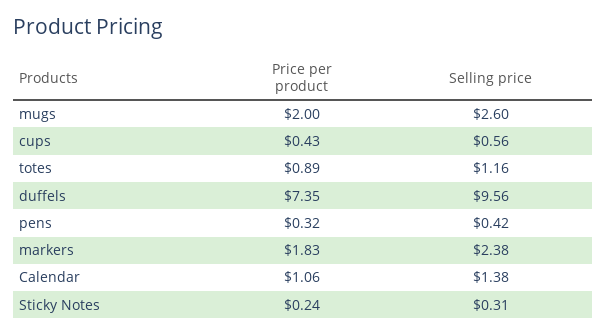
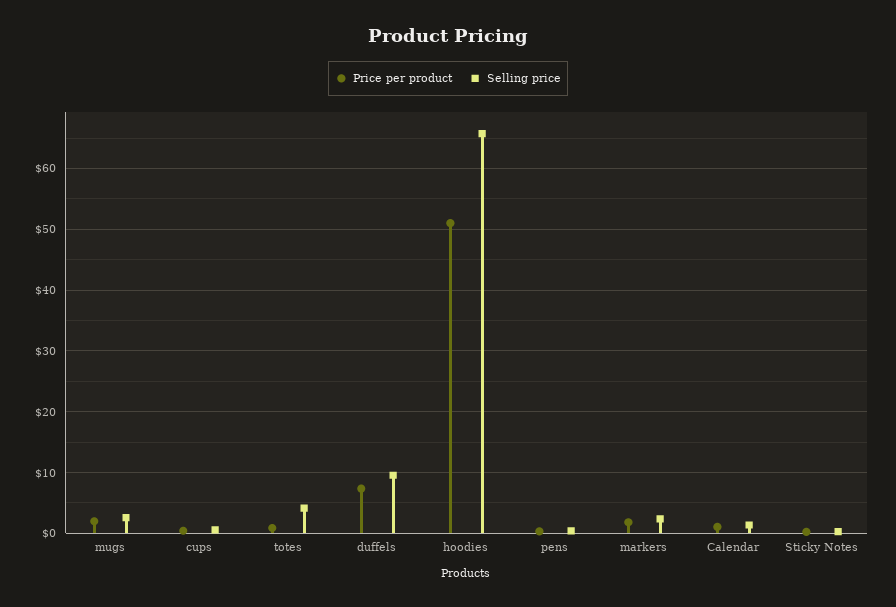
  {
    "Price per product": {
      "mugs": 2,
      "cups": 0.43,
      "totes": 0.89,
      "duffels": 7.35,
      "pens": 0.32,
      "markers": 1.83,
      "Calendar": 1.06,
-     "Sticky Notes": 0.24
+     "Sticky Notes": 0.24,
+     "hoodies": 51
    },
    "Selling price": {
      "mugs": 2.6,
      "cups": 0.56,
-     "totes": 1.16,
+     "totes": 4,
      "duffels": 9.56,
      "pens": 0.42,
      "markers": 2.38,
      "Calendar": 1.38,
-     "Sticky Notes": 0.31
+     "Sticky Notes": 0.31,
+     "hoodies": 66
    }
  }

